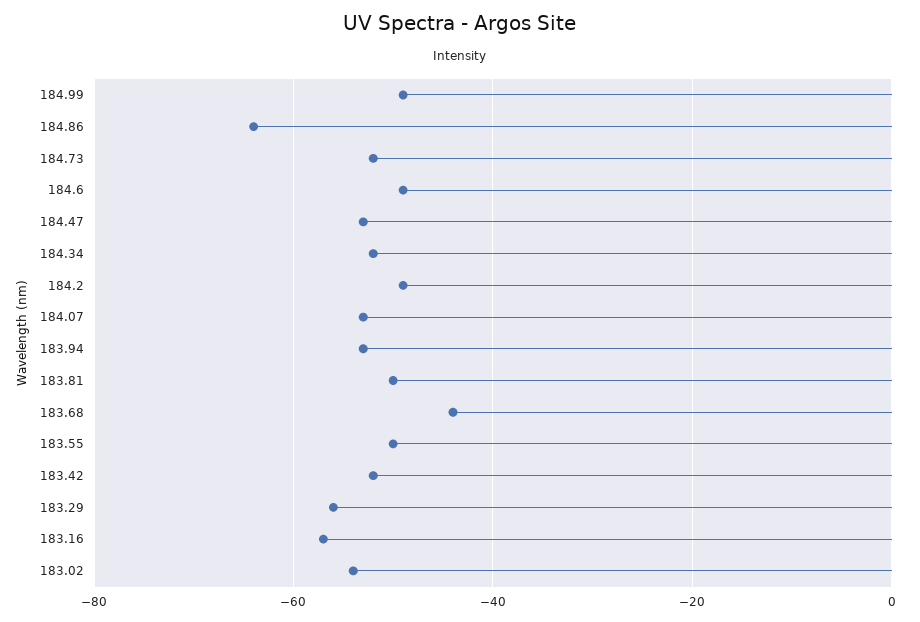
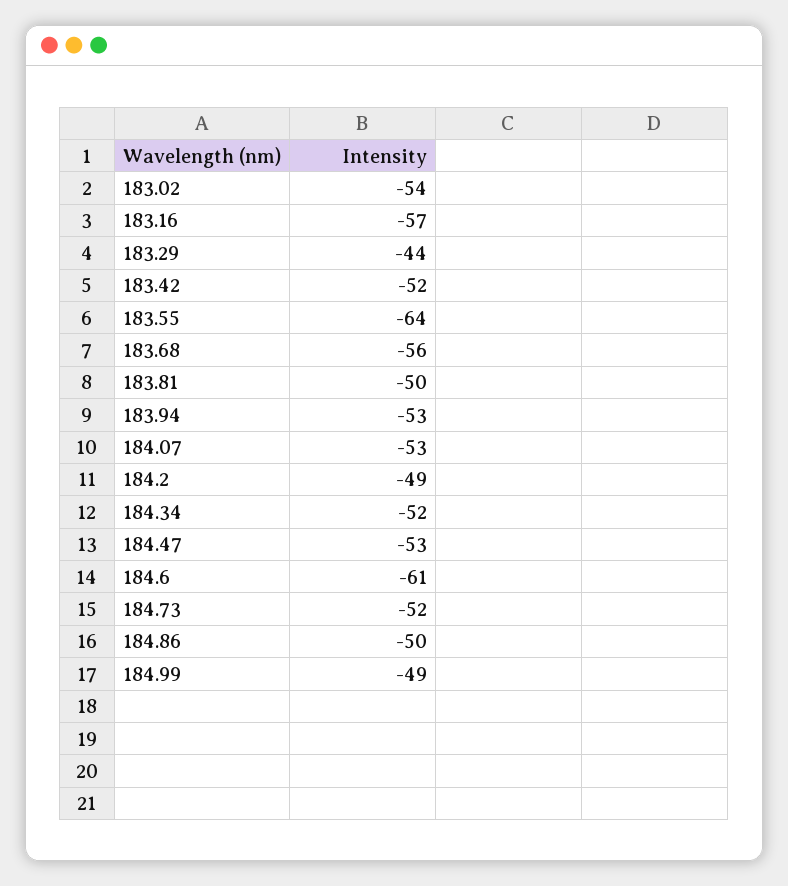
  {
    "184.99": -49,
-   "184.86": -65,
+   "184.86": -50,
    "184.73": -52,
-   "184.6": -50,
+   "184.6": -61,
    "184.47": -53,
    "184.34": -52,
    "184.2": -49,
    "184.07": -53,
    "183.94": -53,
    "183.81": -50,
-   "183.68": -45,
+   "183.68": -56,
-   "183.55": -50,
+   "183.55": -64,
    "183.42": -52,
-   "183.29": -55,
+   "183.29": -44,
    "183.16": -57,
    "183.02": -54
  }

